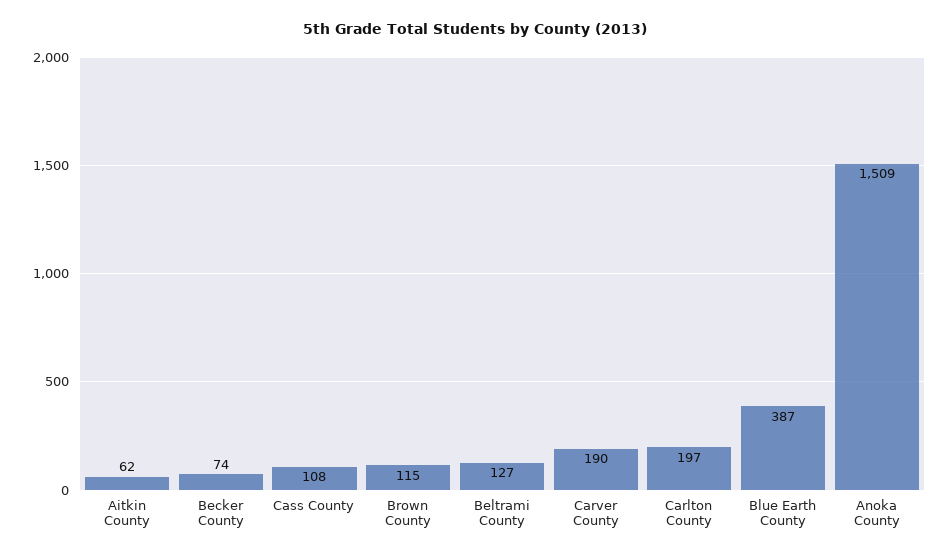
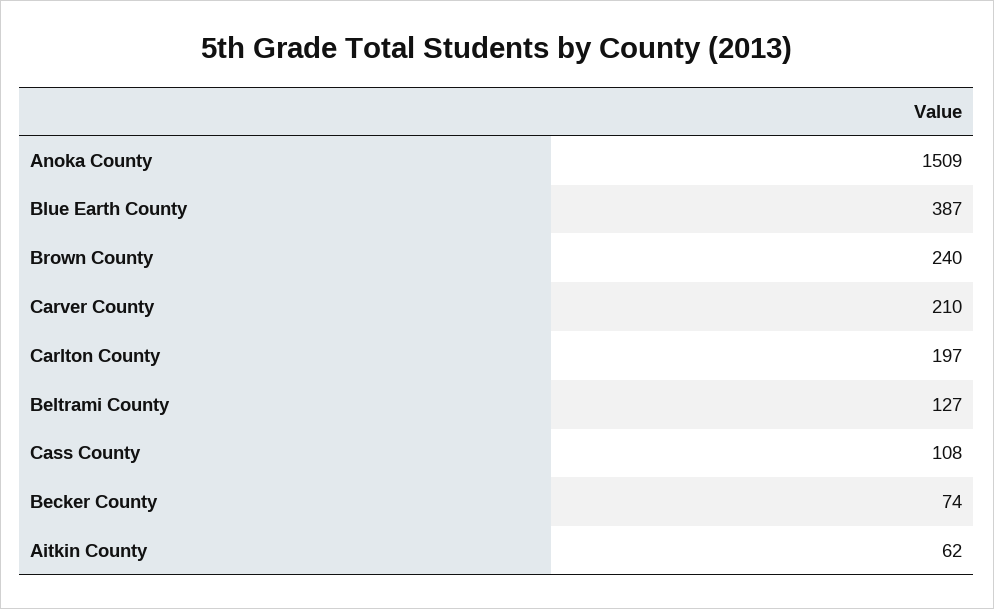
  {
    "Aitkin County": 62,
    "Becker County": 74,
    "Cass County": 108,
-   "Brown County": 115,
+   "Brown County": 240,
    "Beltrami County": 127,
-   "Carver County": 190,
+   "Carver County": 210,
    "Carlton County": 197,
    "Blue Earth County": 387,
    "Anoka County": 1509
  }

